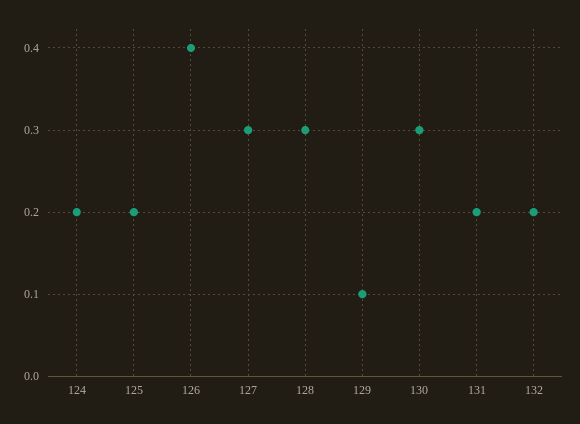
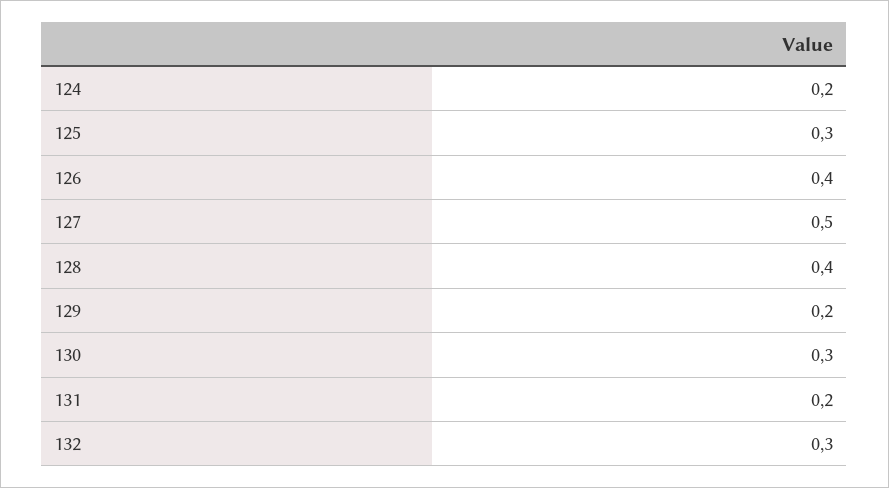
  {
    "124": 0.2,
-   "125": 0.2,
+   "125": 0.3,
    "126": 0.4,
-   "127": 0.3,
+   "127": 0.5,
-   "128": 0.3,
+   "128": 0.4,
-   "129": 0.1,
+   "129": 0.2,
    "130": 0.3,
    "131": 0.2,
-   "132": 0.2
+   "132": 0.3
  }

